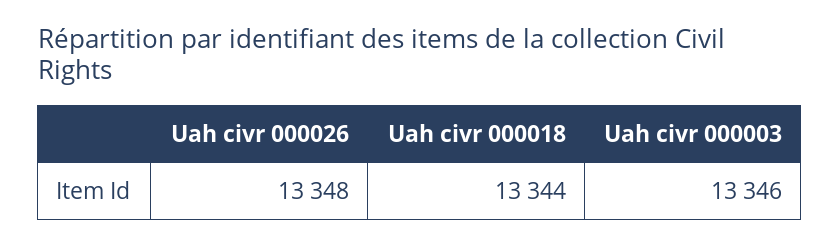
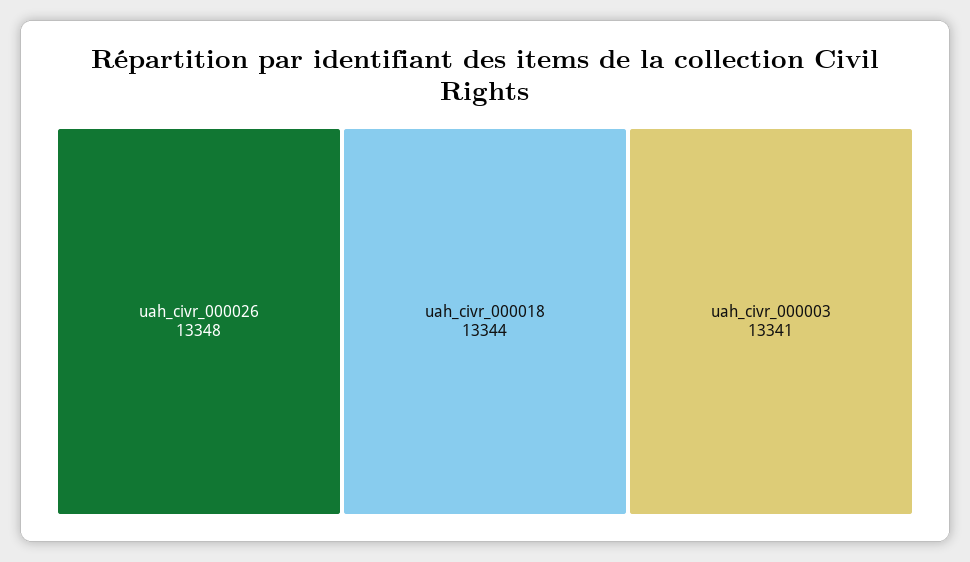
  {
    "Uah civr 000026": 13348,
    "Uah civr 000018": 13344,
-   "Uah civr 000003": 13346
+   "Uah civr 000003": 13341
  }

